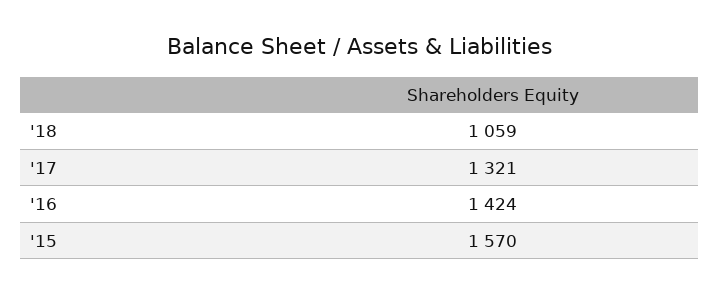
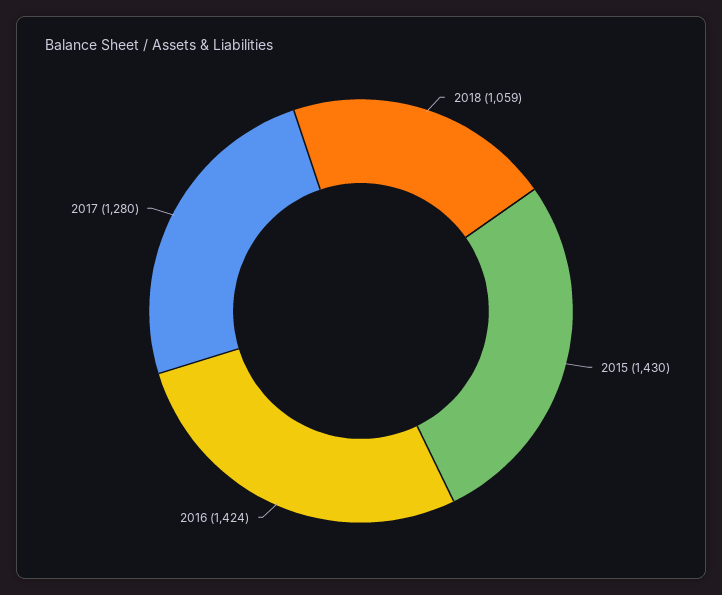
  {
    "'18": 1059,
-   "'17": 1321,
+   "'17": 1280,
    "'16": 1424,
-   "'15": 1570
+   "'15": 1430
  }

